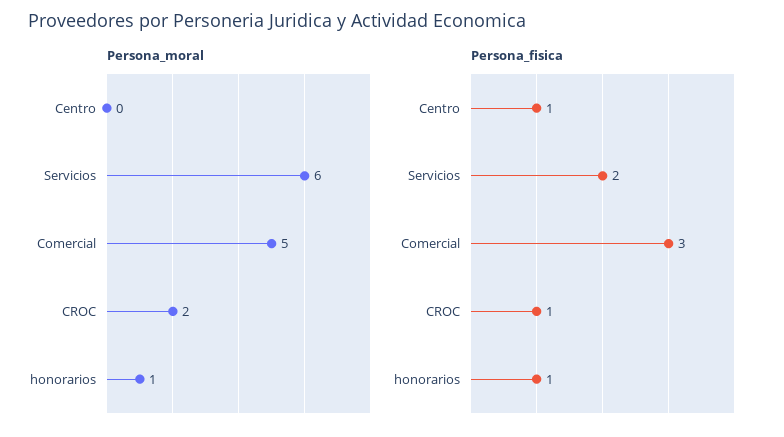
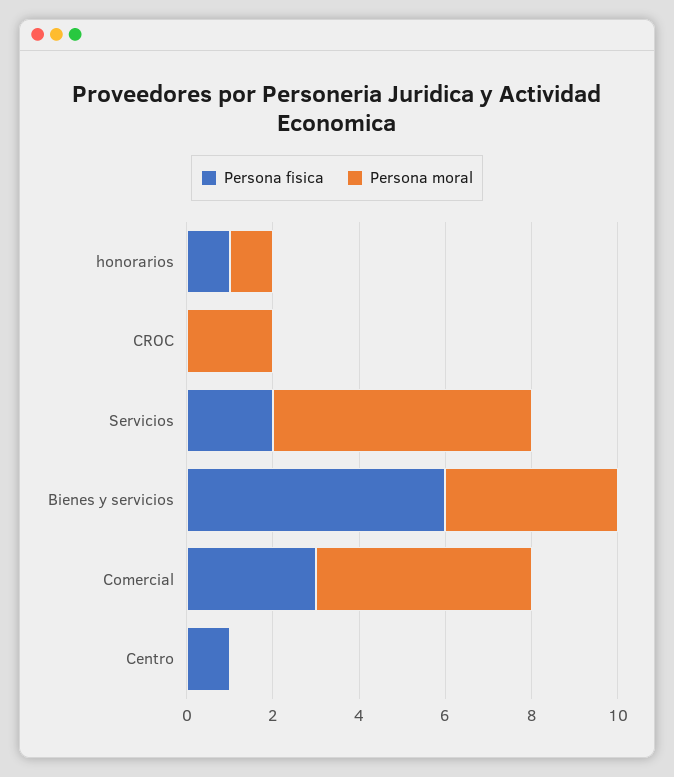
  {
    "Persona_moral": {
      "Centro": 0,
      "Servicios": 6,
      "Comercial": 5,
      "CROC": 2,
-     "honorarios": 1
+     "honorarios": 1,
+     "Bienes y servicios": 4
    },
    "Persona_fisica": {
      "Centro": 1,
      "Servicios": 2,
      "Comercial": 3,
-     "CROC": 1,
+     "CROC": 0,
-     "honorarios": 1
+     "honorarios": 1,
+     "Bienes y servicios": 6
    }
  }

